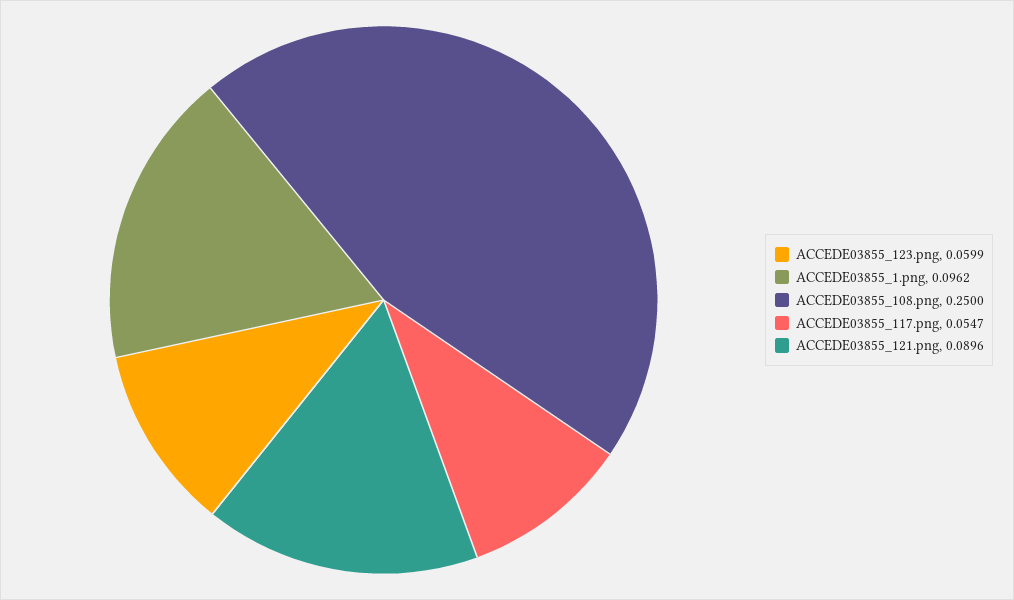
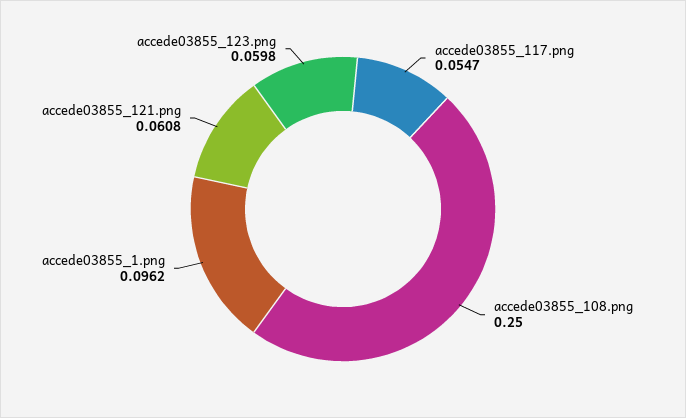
  {
-   "ACCEDE03855_123.png": 0.0599,
+   "ACCEDE03855_123.png": 0.0598,
    "ACCEDE03855_1.png": 0.0962,
    "ACCEDE03855_108.png": 0.25,
    "ACCEDE03855_117.png": 0.0547,
-   "ACCEDE03855_121.png": 0.0896
+   "ACCEDE03855_121.png": 0.0608
  }

